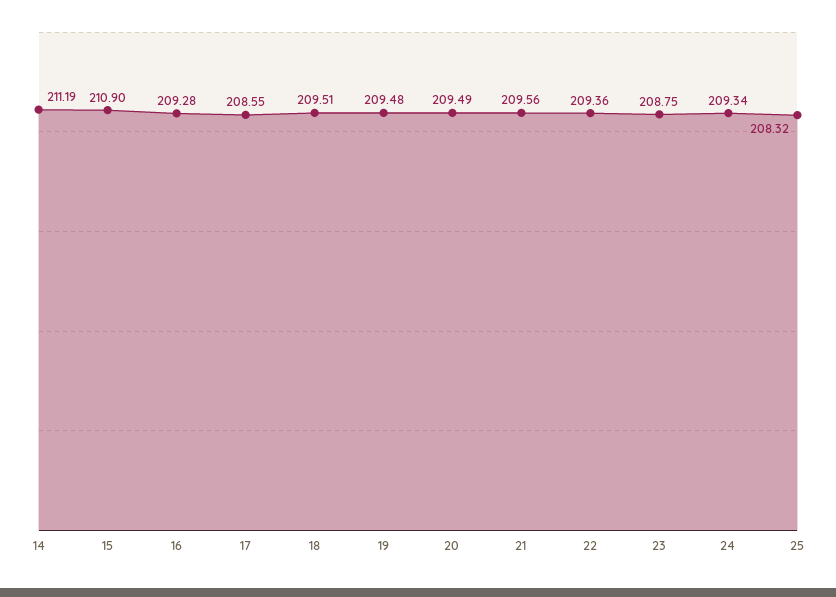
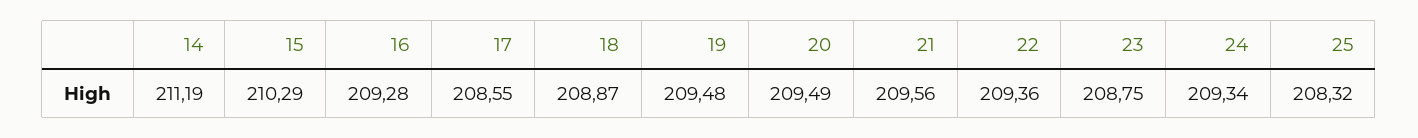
  {
    "14": 211.19,
-   "15": 210.9,
+   "15": 210.29,
    "16": 209.28,
    "17": 208.55,
-   "18": 209.51,
+   "18": 208.87,
    "19": 209.48,
    "20": 209.49,
    "21": 209.56,
    "22": 209.36,
    "23": 208.75,
    "24": 209.34,
    "25": 208.32
  }

